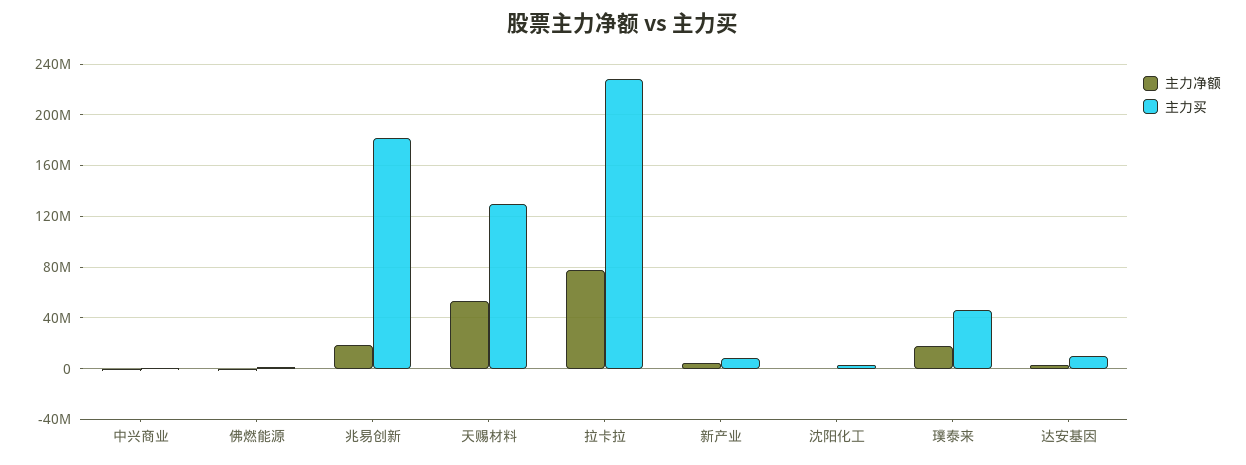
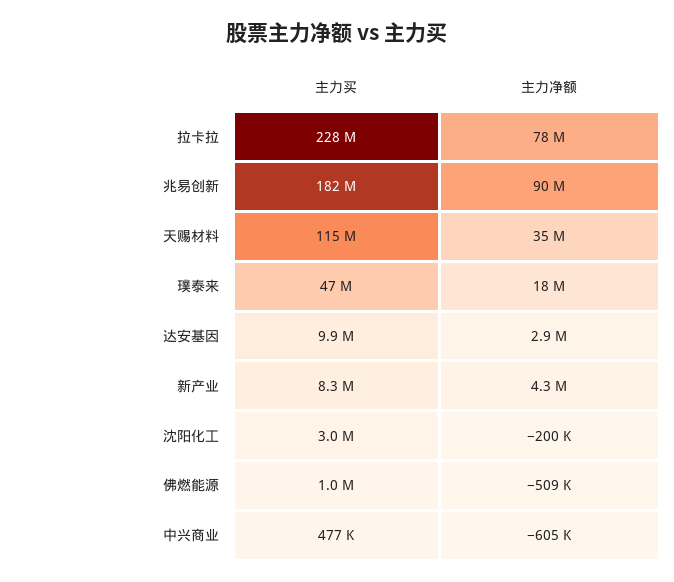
  {
    "主力净额": {
      "中兴商业": -605000,
      "佛燃能源": -509000,
-     "兆易创新": 20000000,
+     "兆易创新": 90000000,
-     "天赐材料": 55000000,
+     "天赐材料": 35000000,
      "拉卡拉": 78000000,
      "新产业": 4300000,
      "沈阳化工": -200000,
      "璞泰来": 18000000,
      "达安基因": 2900000
    },
    "主力买": {
      "中兴商业": 477000,
      "佛燃能源": 1000000,
      "兆易创新": 182000000,
-     "天赐材料": 130000000,
+     "天赐材料": 115000000,
      "拉卡拉": 228000000,
      "新产业": 8300000,
      "沈阳化工": 3000000,
      "璞泰来": 47000000,
      "达安基因": 9900000
    }
  }

